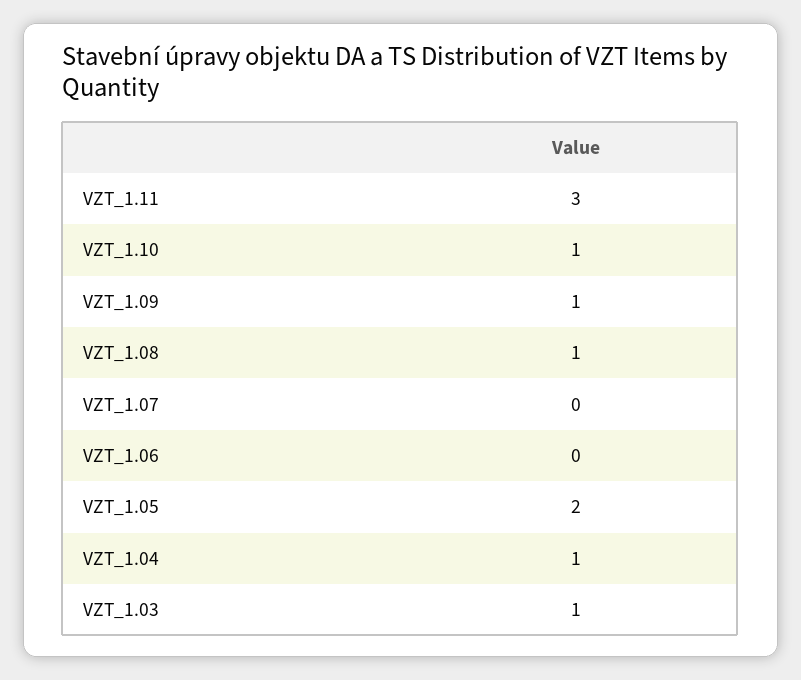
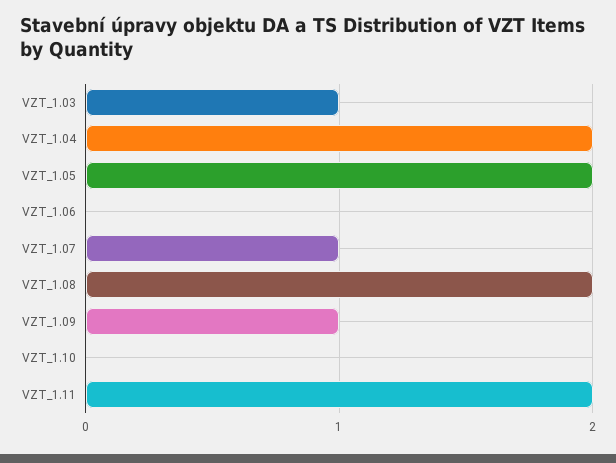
  {
-   "VZT_1.11": 3,
+   "VZT_1.11": 2,
-   "VZT_1.10": 1,
+   "VZT_1.10": 0,
    "VZT_1.09": 1,
-   "VZT_1.08": 1,
+   "VZT_1.08": 2,
-   "VZT_1.07": 0,
+   "VZT_1.07": 1,
    "VZT_1.06": 0,
    "VZT_1.05": 2,
-   "VZT_1.04": 1,
+   "VZT_1.04": 2,
    "VZT_1.03": 1
  }

